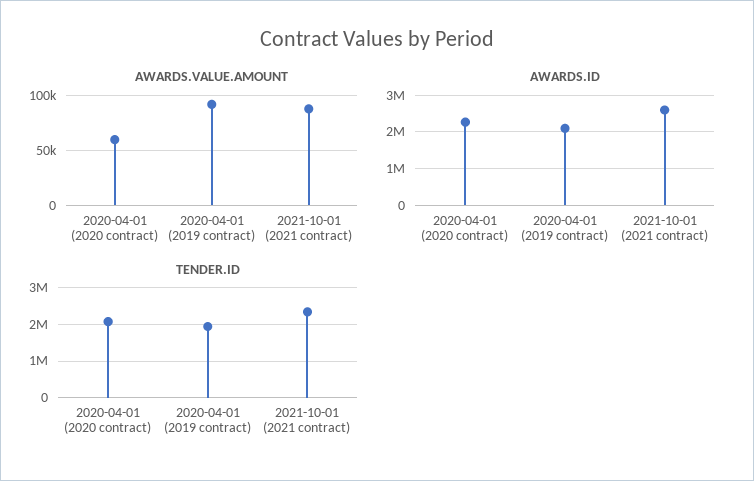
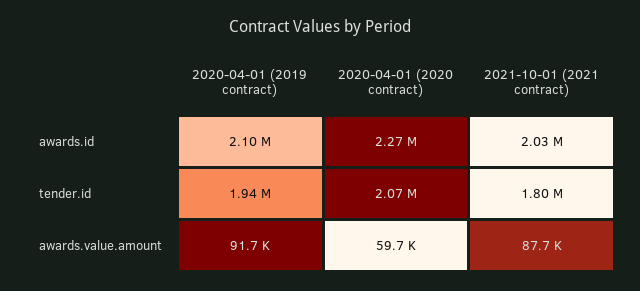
  {
    "AWARDS.VALUE.AMOUNT": {
      "2020-04-01 (2020 contract)": 59700,
      "2020-04-01 (2019 contract)": 91700,
      "2021-10-01 (2021 contract)": 87700
    },
    "AWARDS.ID": {
      "2020-04-01 (2020 contract)": 2270000,
      "2020-04-01 (2019 contract)": 2100000,
-     "2021-10-01 (2021 contract)": 2600000
+     "2021-10-01 (2021 contract)": 2030000
    },
    "TENDER.ID": {
      "2020-04-01 (2020 contract)": 2070000,
      "2020-04-01 (2019 contract)": 1940000,
-     "2021-10-01 (2021 contract)": 2400000
+     "2021-10-01 (2021 contract)": 1800000
    }
  }

